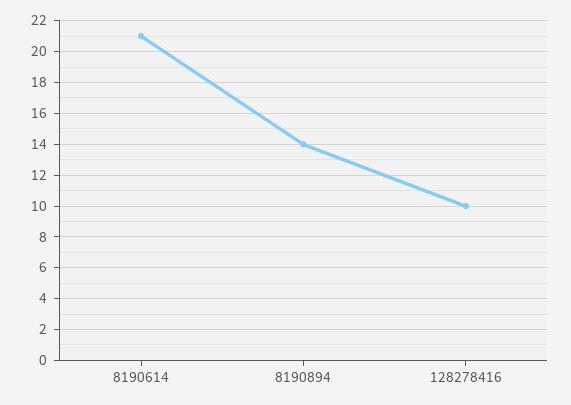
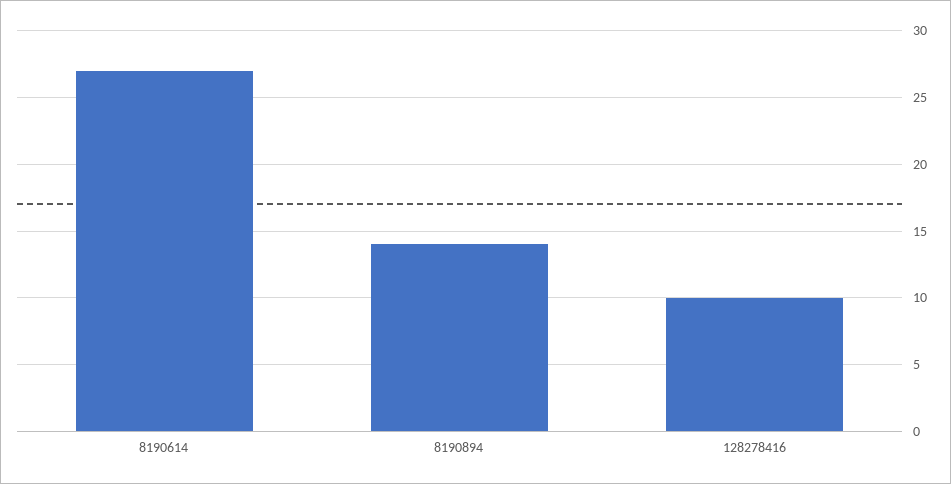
  {
-   "8190614": 21,
+   "8190614": 27,
    "8190894": 14,
    "128278416": 10
  }

